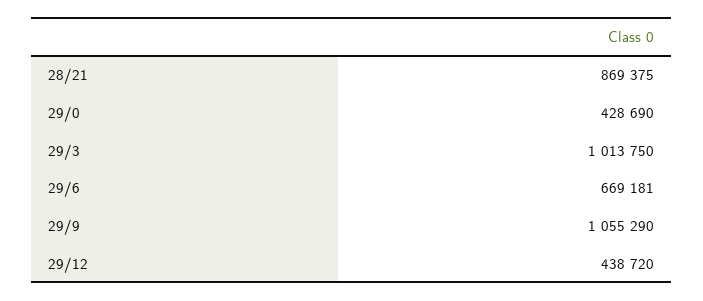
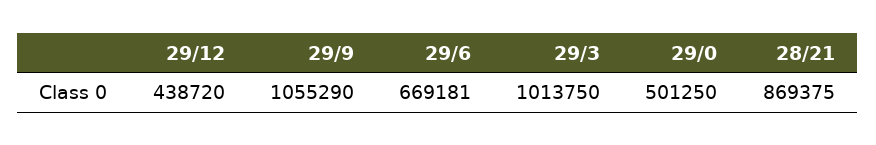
  {
    "28/21": 869375,
-   "29/0": 428690,
+   "29/0": 501250,
    "29/3": 1013750,
    "29/6": 669181,
    "29/9": 1055290,
    "29/12": 438720
  }

